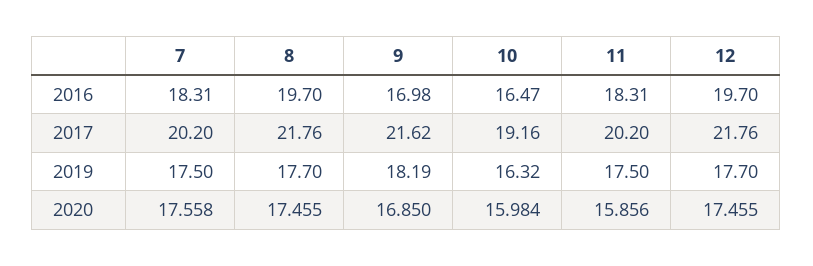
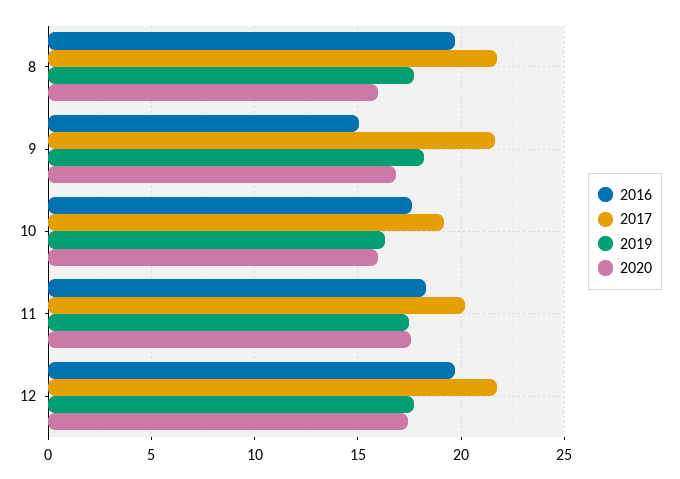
  {
    "2016": {
-     "7": 18.31,
      "8": 19.7,
-     "9": 16.98,
+     "9": 15,
-     "10": 16.47,
+     "10": 17.5,
      "11": 18.31,
      "12": 19.7
    },
    "2017": {
-     "7": 20.2,
      "8": 21.76,
      "9": 21.62,
      "10": 19.16,
      "11": 20.2,
      "12": 21.76
    },
    "2019": {
-     "7": 17.5,
      "8": 17.7,
      "9": 18.19,
      "10": 16.32,
      "11": 17.5,
      "12": 17.7
    },
    "2020": {
-     "7": 17.558,
-     "8": 17.455,
+     "8": 16,
      "9": 16.85,
      "10": 15.984,
-     "11": 15.856,
+     "11": 17.5,
      "12": 17.455
    }
  }

